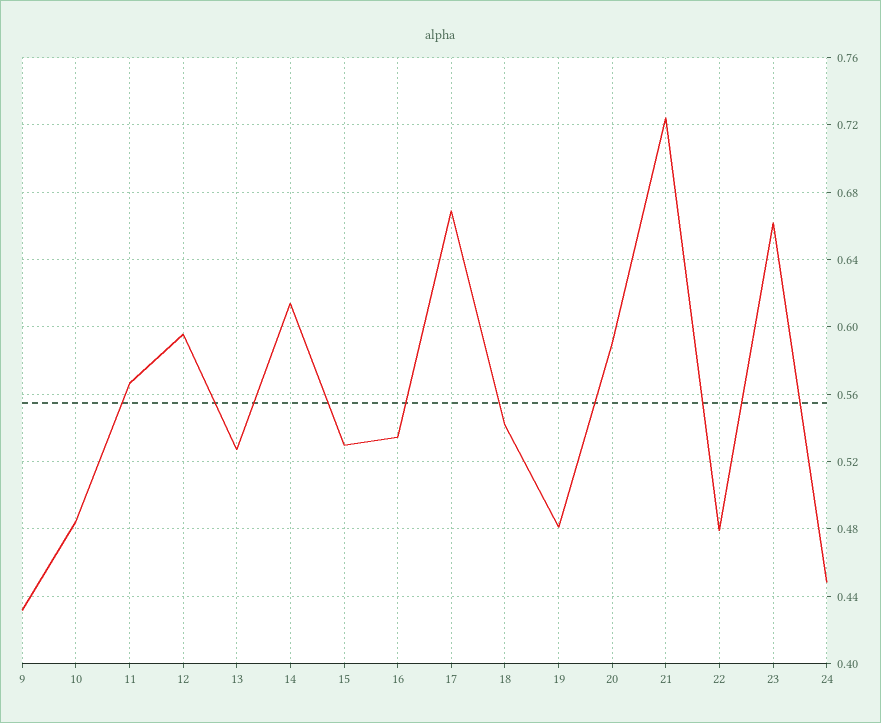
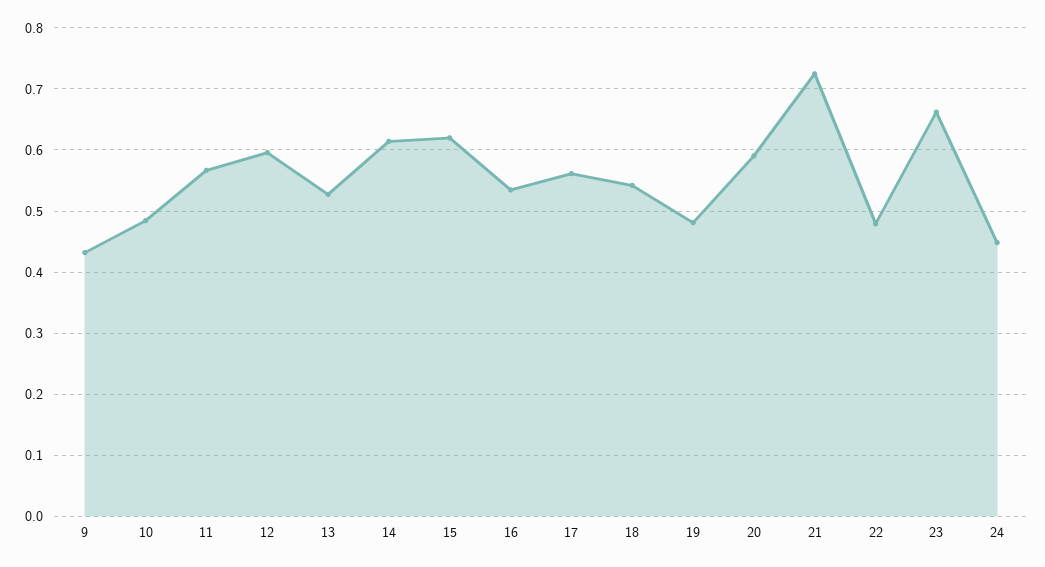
  {
    "9": 0.43,
    "10": 0.485,
    "11": 0.565,
    "12": 0.595,
    "13": 0.525,
    "14": 0.615,
-   "15": 0.53,
+   "15": 0.62,
    "16": 0.535,
-   "17": 0.67,
+   "17": 0.56,
    "18": 0.54,
    "19": 0.48,
    "20": 0.59,
    "21": 0.725,
    "22": 0.48,
    "23": 0.66,
    "24": 0.45
  }

